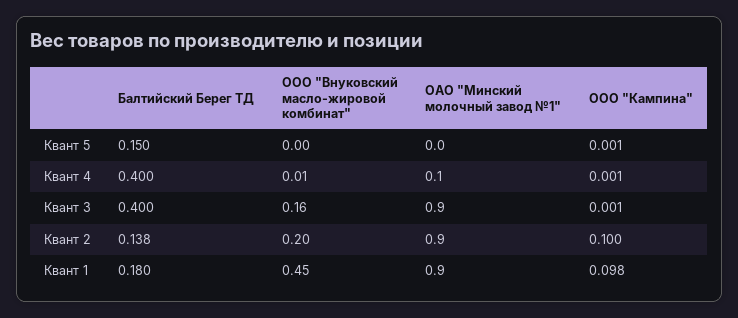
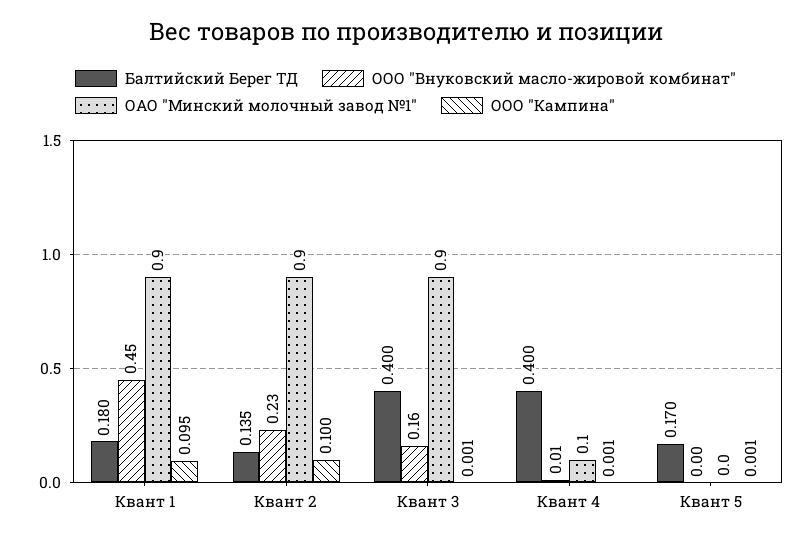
  {
    "Балтийский Берег ТД": {
-     "Квант 5": 0.15,
+     "Квант 5": 0.17,
      "Квант 4": 0.4,
      "Квант 3": 0.4,
-     "Квант 2": 0.138,
+     "Квант 2": 0.135,
      "Квант 1": 0.18
    },
    "ООО \"Внуковский масло-жировой комбинат\"": {
      "Квант 5": 0,
      "Квант 4": 0.01,
      "Квант 3": 0.16,
-     "Квант 2": 0.2,
+     "Квант 2": 0.23,
      "Квант 1": 0.45
    },
    "ОАО \"Минский молочный завод №1\"": {
      "Квант 5": 0,
      "Квант 4": 0.1,
      "Квант 3": 0.9,
      "Квант 2": 0.9,
      "Квант 1": 0.9
    },
    "ООО \"Кампина\"": {
      "Квант 5": 0.001,
      "Квант 4": 0.001,
      "Квант 3": 0.001,
      "Квант 2": 0.1,
-     "Квант 1": 0.098
+     "Квант 1": 0.095
    }
  }

